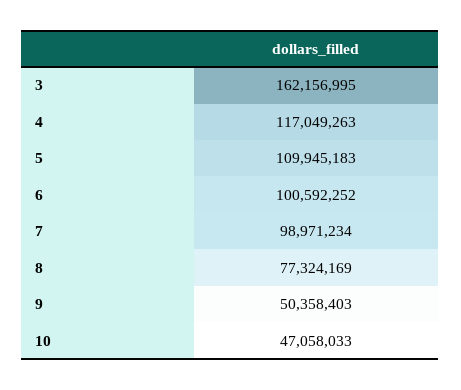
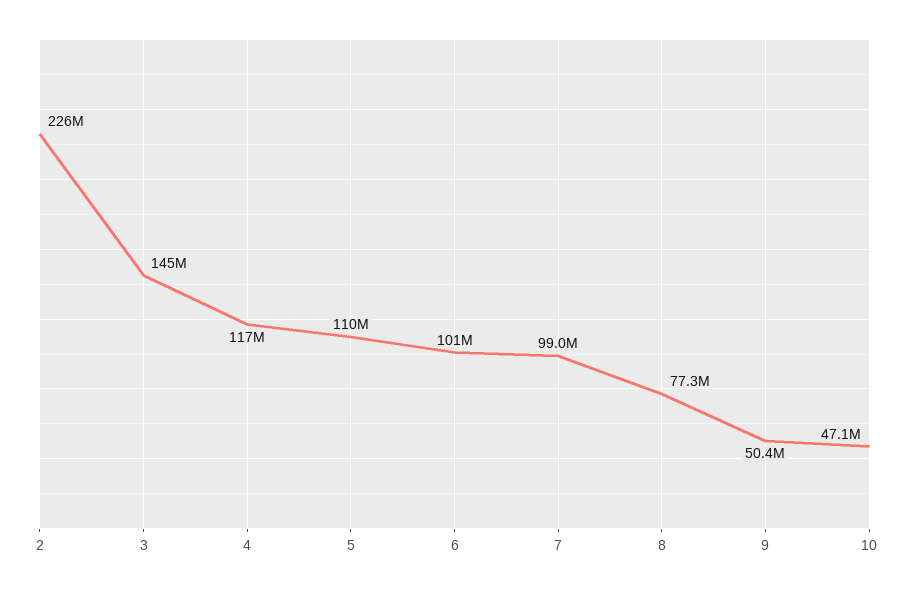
  {
-   "3": 162156995,
+   "3": 145000000,
    "4": 117049263,
    "5": 109945183,
    "6": 100592252,
    "7": 98971234,
    "8": 77324169,
    "9": 50358403,
-   "10": 47058033
+   "10": 47058033,
+   "2": 226000000
  }

